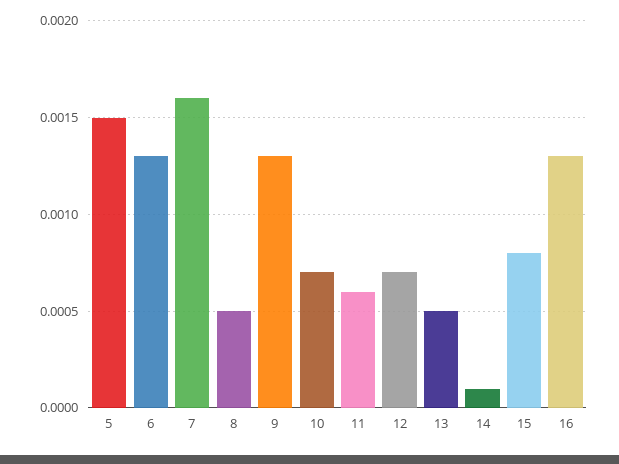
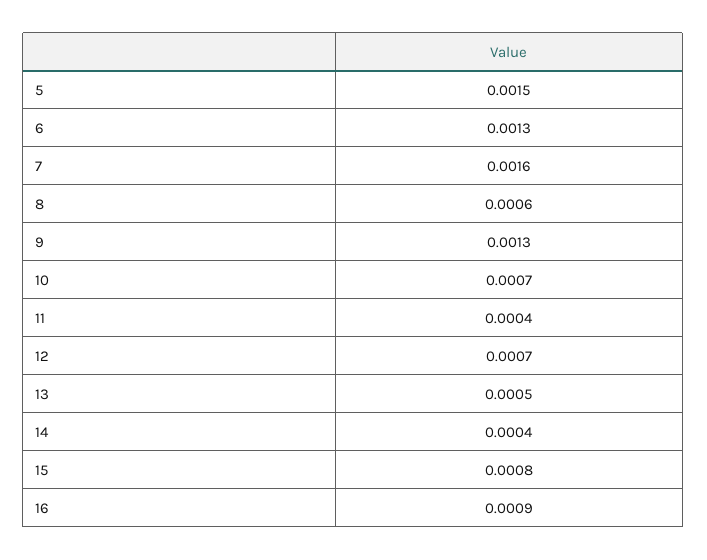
  {
    "5": 0.0015,
    "6": 0.0013,
    "7": 0.0016,
-   "8": 0.0005,
+   "8": 0.0006,
    "9": 0.0013,
    "10": 0.0007,
-   "11": 0.0006,
+   "11": 0.0004,
    "12": 0.0007,
    "13": 0.0005,
-   "14": 0.0001,
+   "14": 0.0004,
    "15": 0.0008,
-   "16": 0.0013
+   "16": 0.0009
  }

